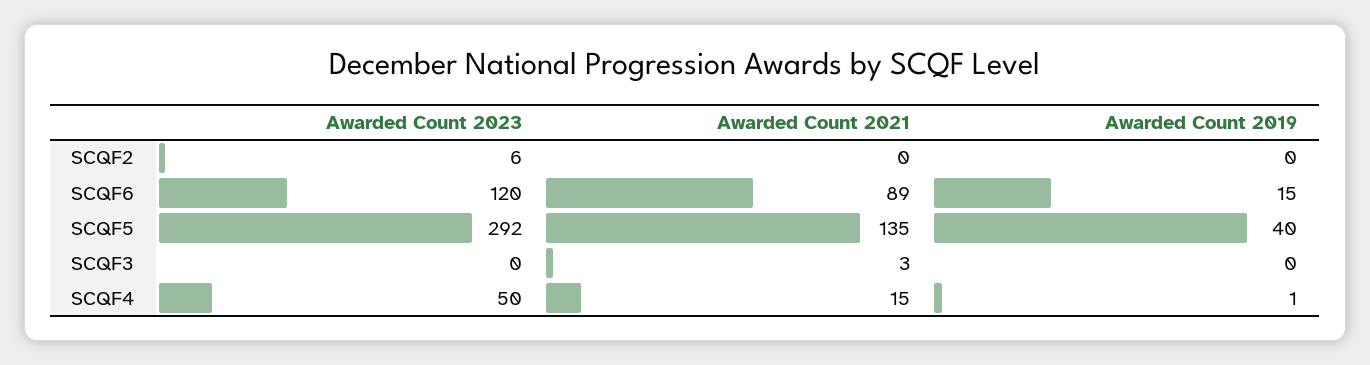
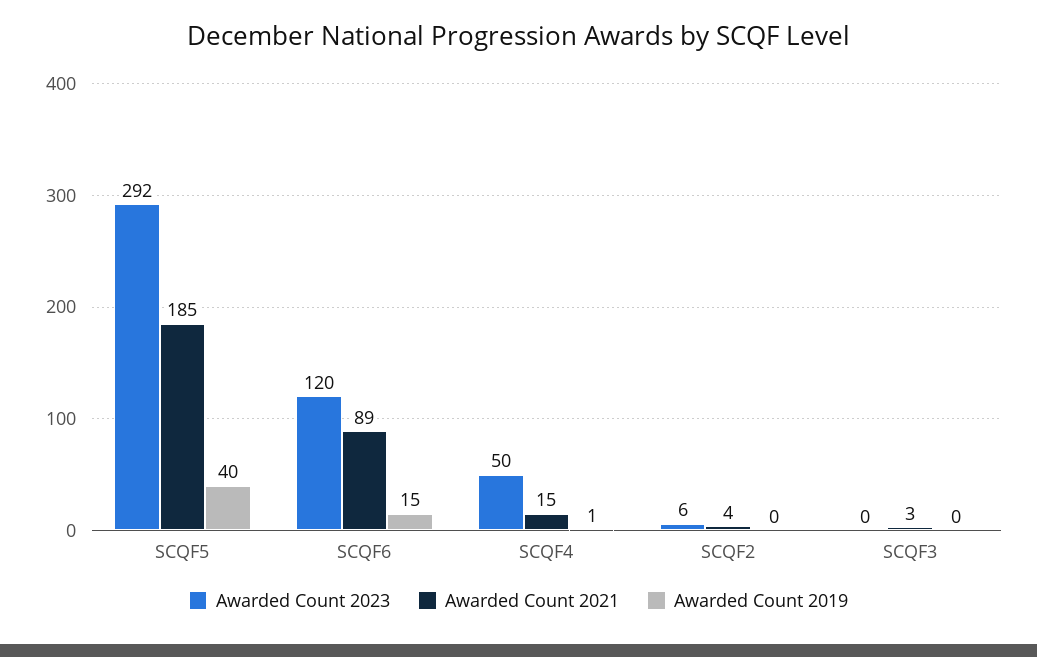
  {
    "Awarded Count 2023": {
      "SCQF2": 6,
      "SCQF6": 120,
      "SCQF5": 292,
      "SCQF3": 0,
      "SCQF4": 50
    },
    "Awarded Count 2021": {
-     "SCQF2": 0,
+     "SCQF2": 4,
      "SCQF6": 89,
-     "SCQF5": 135,
+     "SCQF5": 185,
      "SCQF3": 3,
      "SCQF4": 15
    },
    "Awarded Count 2019": {
      "SCQF2": 0,
      "SCQF6": 15,
      "SCQF5": 40,
      "SCQF3": 0,
      "SCQF4": 1
    }
  }

